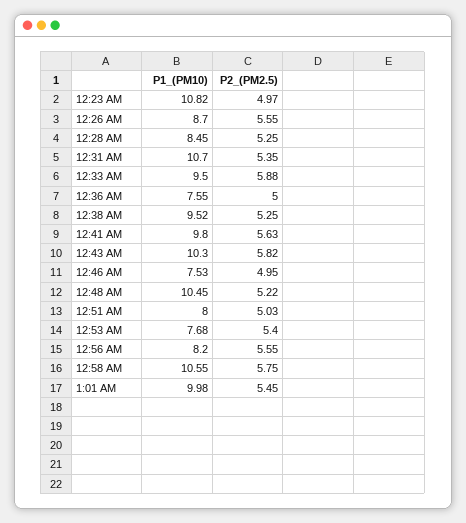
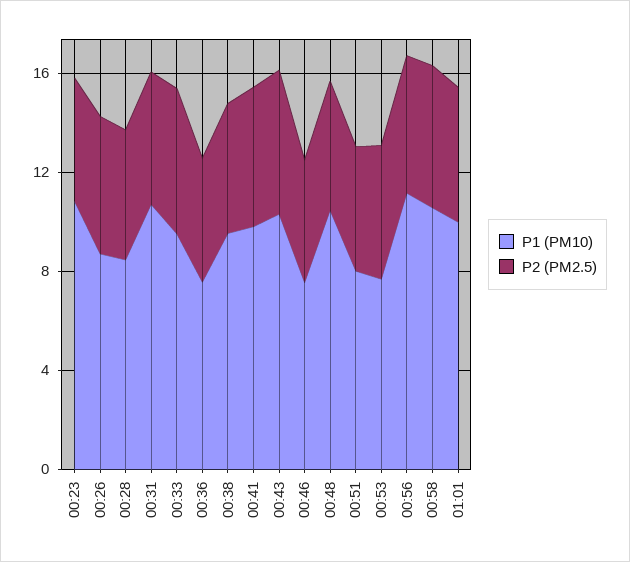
  {
    "P1_(PM10)": {
      "12:23 AM": 10.82,
      "12:26 AM": 8.7,
      "12:28 AM": 8.45,
      "12:31 AM": 10.7,
      "12:33 AM": 9.5,
      "12:36 AM": 7.55,
      "12:38 AM": 9.52,
      "12:41 AM": 9.8,
      "12:43 AM": 10.3,
      "12:46 AM": 7.53,
      "12:48 AM": 10.45,
      "12:51 AM": 8,
      "12:53 AM": 7.68,
-     "12:56 AM": 8.2,
+     "12:56 AM": 11,
      "12:58 AM": 10.55,
      "1:01 AM": 9.98
    },
    "P2_(PM2.5)": {
      "12:23 AM": 4.97,
      "12:26 AM": 5.55,
      "12:28 AM": 5.25,
      "12:31 AM": 5.35,
      "12:33 AM": 5.88,
      "12:36 AM": 5,
      "12:38 AM": 5.25,
      "12:41 AM": 5.63,
      "12:43 AM": 5.82,
      "12:46 AM": 4.95,
      "12:48 AM": 5.22,
      "12:51 AM": 5.03,
      "12:53 AM": 5.4,
      "12:56 AM": 5.55,
      "12:58 AM": 5.75,
      "1:01 AM": 5.45
    }
  }

